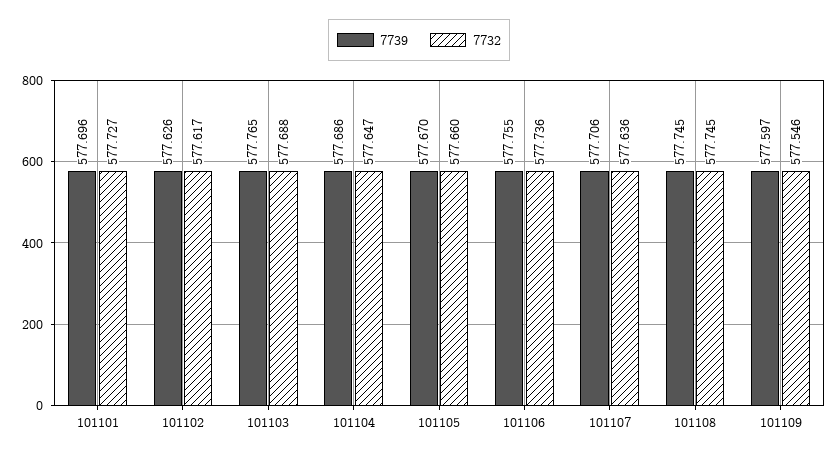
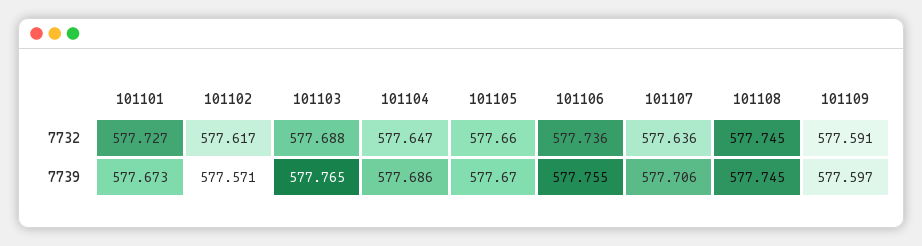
  {
    "7739": {
-     "101101": 577.696,
+     "101101": 577.673,
-     "101102": 577.626,
+     "101102": 577.571,
      "101103": 577.765,
      "101104": 577.686,
      "101105": 577.67,
      "101106": 577.755,
      "101107": 577.706,
      "101108": 577.745,
      "101109": 577.597
    },
    "7732": {
      "101101": 577.727,
      "101102": 577.617,
      "101103": 577.688,
      "101104": 577.647,
      "101105": 577.66,
      "101106": 577.736,
      "101107": 577.636,
      "101108": 577.745,
-     "101109": 577.546
+     "101109": 577.591
    }
  }

